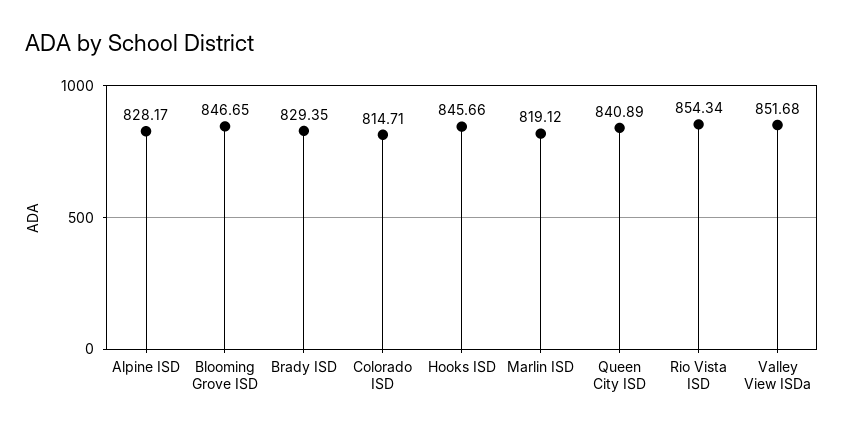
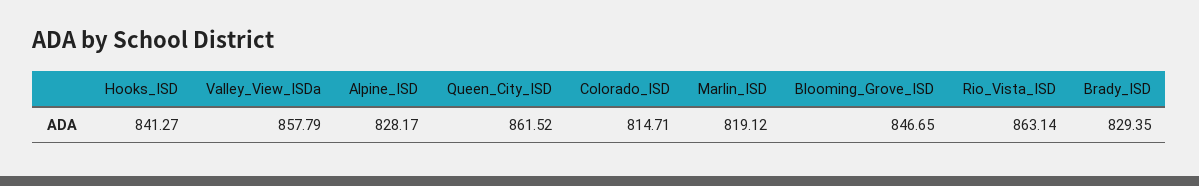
  {
    "Alpine ISD": 828.17,
    "Blooming Grove ISD": 846.65,
    "Brady ISD": 829.35,
    "Colorado ISD": 814.71,
-   "Hooks ISD": 845.66,
+   "Hooks ISD": 841.27,
    "Marlin ISD": 819.12,
-   "Queen City ISD": 840.89,
+   "Queen City ISD": 861.52,
-   "Rio Vista ISD": 854.34,
+   "Rio Vista ISD": 863.14,
-   "Valley View ISDa": 851.68
+   "Valley View ISDa": 857.79
  }

